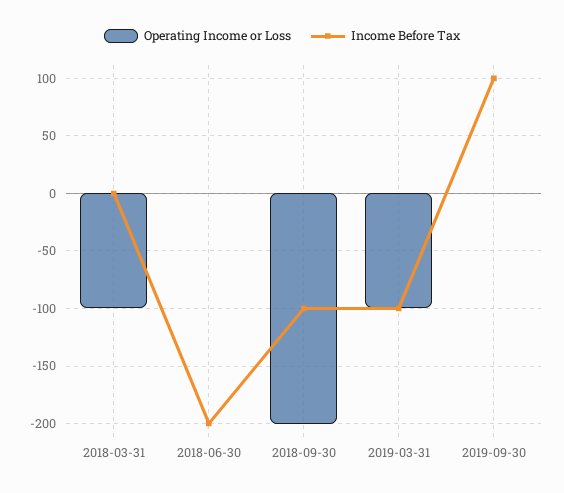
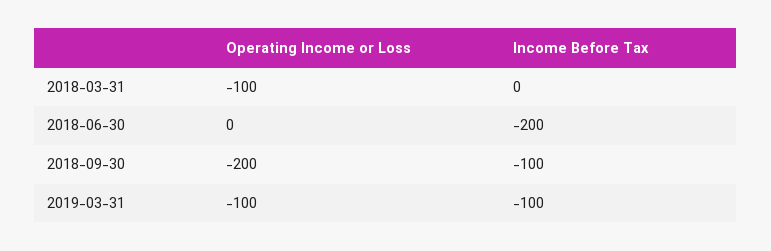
  {
    "Operating Income or Loss": {
      "2018-03-31": -100,
      "2018-06-30": 0,
      "2018-09-30": -200,
-     "2019-03-31": -100,
+     "2019-03-31": -100
-     "2019-09-30": 0
    },
    "Income Before Tax": {
      "2018-03-31": 0,
      "2018-06-30": -200,
      "2018-09-30": -100,
-     "2019-03-31": -100,
+     "2019-03-31": -100
-     "2019-09-30": 100
    }
  }

